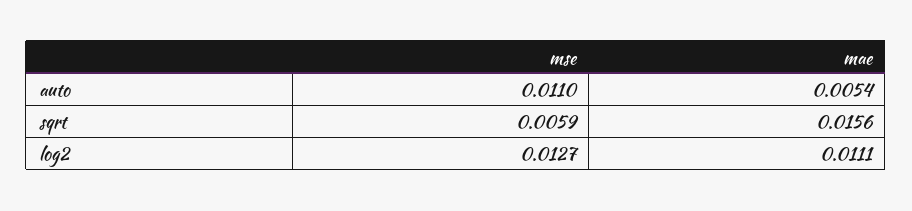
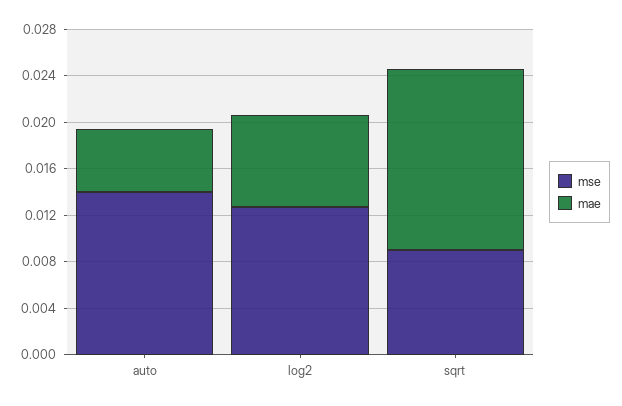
  {
    "mse": {
-     "auto": 0.011,
+     "auto": 0.014,
-     "sqrt": 0.0059,
+     "sqrt": 0.009,
      "log2": 0.0127
    },
    "mae": {
      "auto": 0.0054,
      "sqrt": 0.0156,
-     "log2": 0.0111
+     "log2": 0.008
    }
  }

